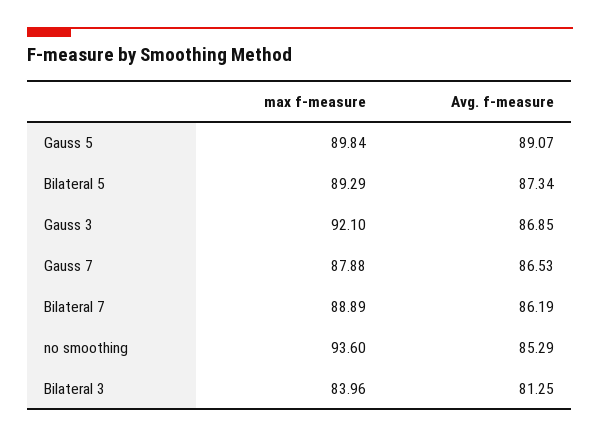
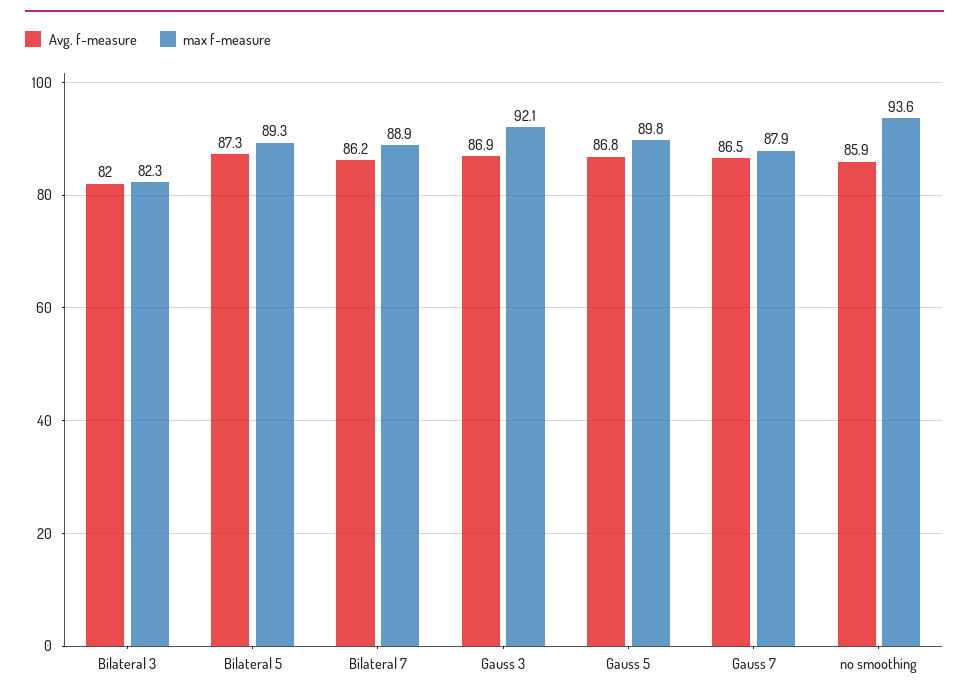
  {
    "max f-measure": {
      "Gauss 5": 89.84,
      "Bilateral 5": 89.29,
      "Gauss 3": 92.1,
      "Gauss 7": 87.88,
      "Bilateral 7": 88.89,
      "no smoothing": 93.6,
-     "Bilateral 3": 83.96
+     "Bilateral 3": 82.3
    },
    "Avg. f-measure": {
-     "Gauss 5": 89.07,
+     "Gauss 5": 86.8,
      "Bilateral 5": 87.34,
      "Gauss 3": 86.85,
      "Gauss 7": 86.53,
      "Bilateral 7": 86.19,
-     "no smoothing": 85.29,
+     "no smoothing": 85.9,
-     "Bilateral 3": 81.25
+     "Bilateral 3": 82
    }
  }

